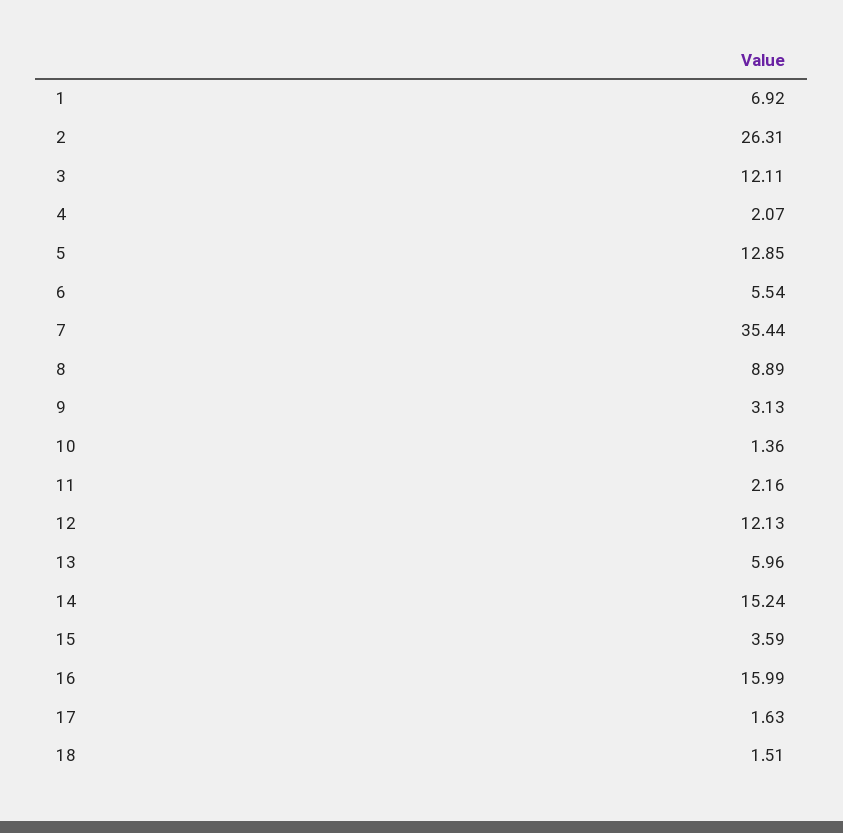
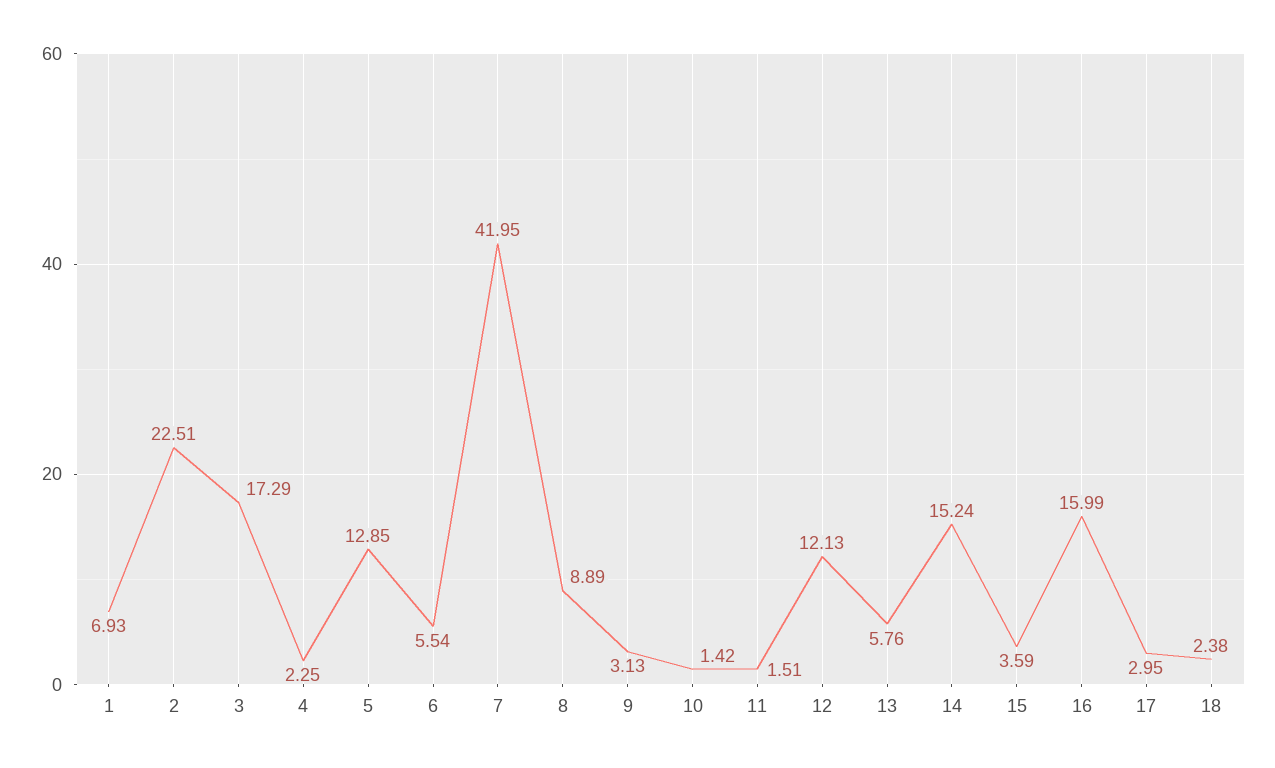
  {
-   "1": 6.92,
+   "1": 6.93,
-   "2": 26.31,
+   "2": 22.51,
-   "3": 12.11,
+   "3": 17.29,
-   "4": 2.07,
+   "4": 2.25,
    "5": 12.85,
    "6": 5.54,
-   "7": 35.44,
+   "7": 41.95,
    "8": 8.89,
    "9": 3.13,
-   "10": 1.36,
+   "10": 1.42,
-   "11": 2.16,
+   "11": 1.51,
    "12": 12.13,
-   "13": 5.96,
+   "13": 5.76,
    "14": 15.24,
    "15": 3.59,
    "16": 15.99,
-   "17": 1.63,
+   "17": 2.95,
-   "18": 1.51
+   "18": 2.38
  }

